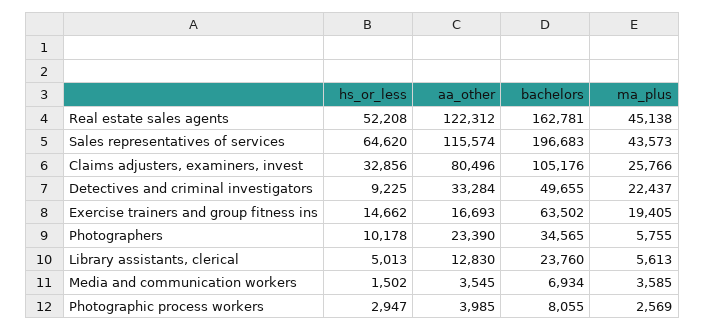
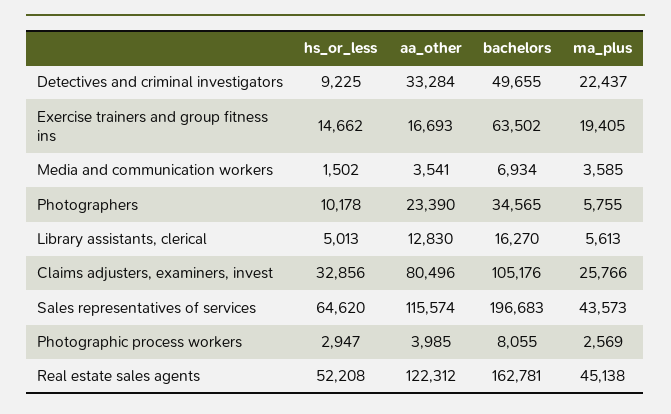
  {
    "hs_or_less": {
      "Real estate sales agents": 52208,
      "Sales representatives of services": 64620,
      "Claims adjusters, examiners, invest": 32856,
      "Detectives and criminal investigators": 9225,
      "Exercise trainers and group fitness ins": 14662,
      "Photographers": 10178,
      "Library assistants, clerical": 5013,
      "Media and communication workers": 1502,
      "Photographic process workers": 2947
    },
    "aa_other": {
      "Real estate sales agents": 122312,
      "Sales representatives of services": 115574,
      "Claims adjusters, examiners, invest": 80496,
      "Detectives and criminal investigators": 33284,
      "Exercise trainers and group fitness ins": 16693,
      "Photographers": 23390,
      "Library assistants, clerical": 12830,
-     "Media and communication workers": 3545,
+     "Media and communication workers": 3541,
      "Photographic process workers": 3985
    },
    "bachelors": {
      "Real estate sales agents": 162781,
      "Sales representatives of services": 196683,
      "Claims adjusters, examiners, invest": 105176,
      "Detectives and criminal investigators": 49655,
      "Exercise trainers and group fitness ins": 63502,
      "Photographers": 34565,
-     "Library assistants, clerical": 23760,
+     "Library assistants, clerical": 16270,
      "Media and communication workers": 6934,
      "Photographic process workers": 8055
    },
    "ma_plus": {
      "Real estate sales agents": 45138,
      "Sales representatives of services": 43573,
      "Claims adjusters, examiners, invest": 25766,
      "Detectives and criminal investigators": 22437,
      "Exercise trainers and group fitness ins": 19405,
      "Photographers": 5755,
      "Library assistants, clerical": 5613,
      "Media and communication workers": 3585,
      "Photographic process workers": 2569
    }
  }

